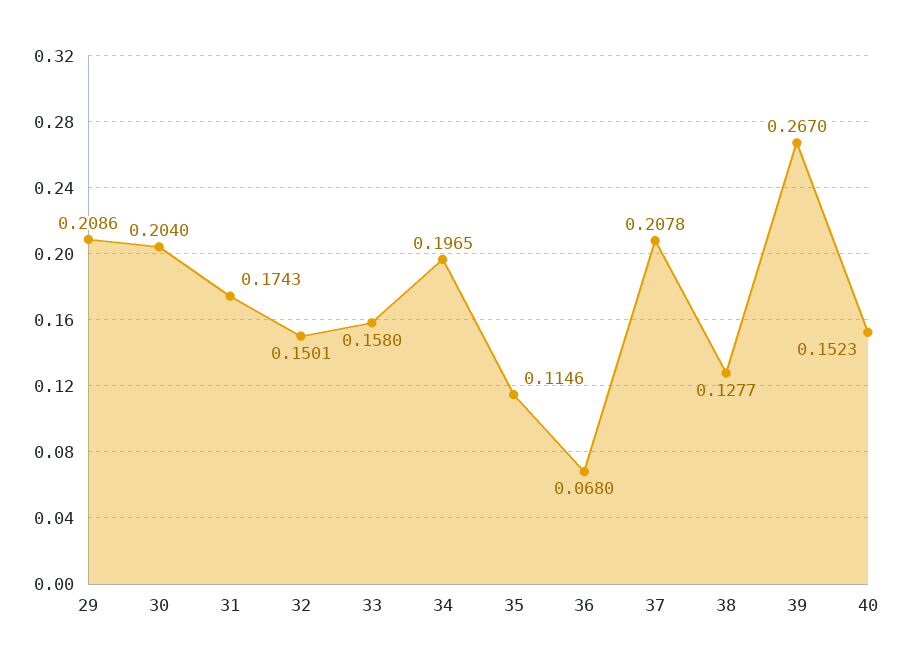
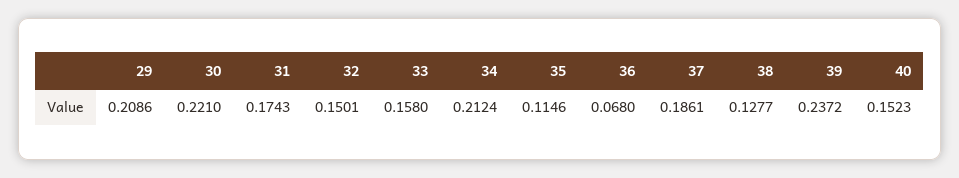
  {
    "29": 0.2086,
-   "30": 0.204,
+   "30": 0.221,
    "31": 0.1743,
    "32": 0.1501,
    "33": 0.158,
-   "34": 0.1965,
+   "34": 0.2124,
    "35": 0.1146,
    "36": 0.068,
-   "37": 0.2078,
+   "37": 0.1861,
    "38": 0.1277,
-   "39": 0.267,
+   "39": 0.2372,
    "40": 0.1523
  }

